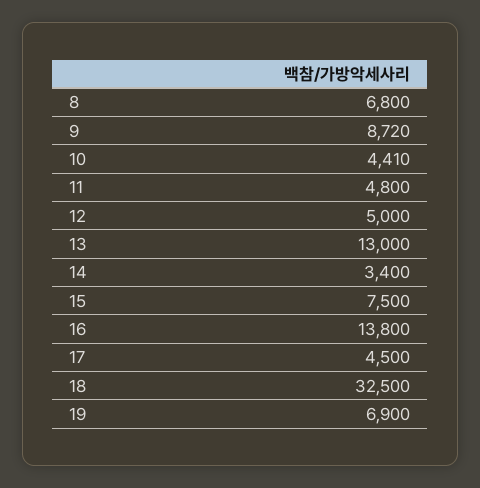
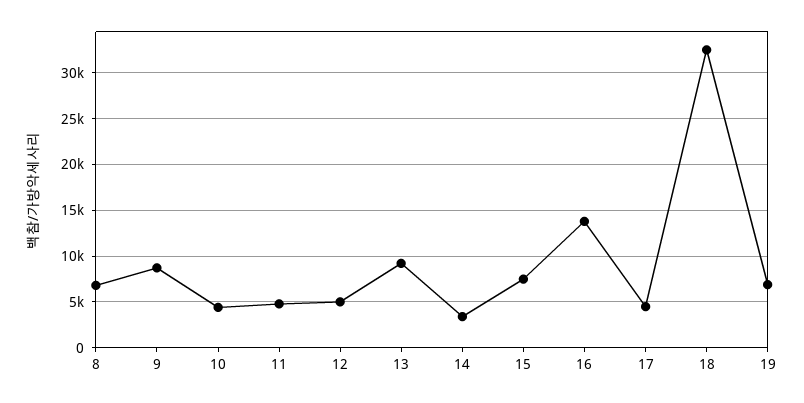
  {
    "8": 6800,
    "9": 8720,
    "10": 4410,
    "11": 4800,
    "12": 5000,
-   "13": 13000,
+   "13": 9000,
    "14": 3400,
    "15": 7500,
    "16": 13800,
    "17": 4500,
    "18": 32500,
    "19": 6900
  }

